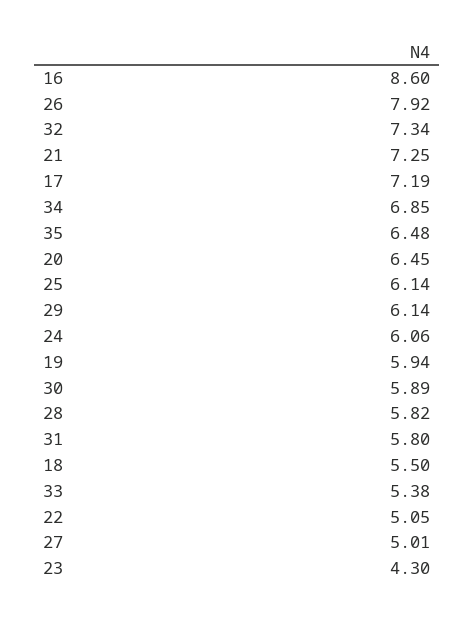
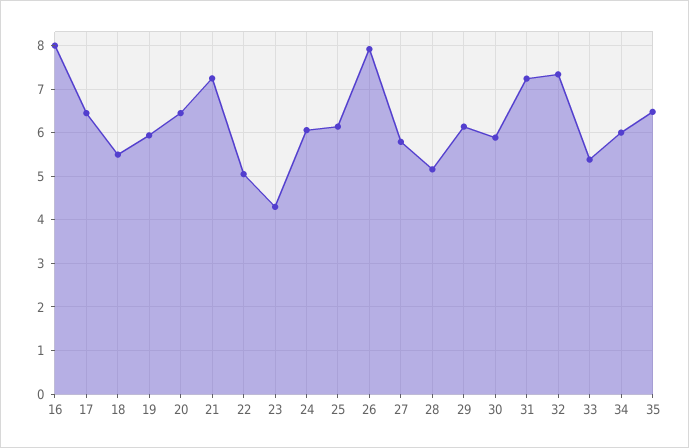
  {
-   "16": 8.6,
+   "16": 8,
    "26": 7.92,
    "32": 7.34,
    "21": 7.25,
-   "17": 7.19,
+   "17": 6.4,
-   "34": 6.85,
+   "34": 6,
    "35": 6.48,
    "20": 6.45,
    "25": 6.14,
    "29": 6.14,
    "24": 6.06,
    "19": 5.94,
    "30": 5.89,
-   "28": 5.82,
+   "28": 5.2,
-   "31": 5.8,
+   "31": 7.2,
    "18": 5.5,
    "33": 5.38,
    "22": 5.05,
-   "27": 5.01,
+   "27": 5.8,
    "23": 4.3
  }

